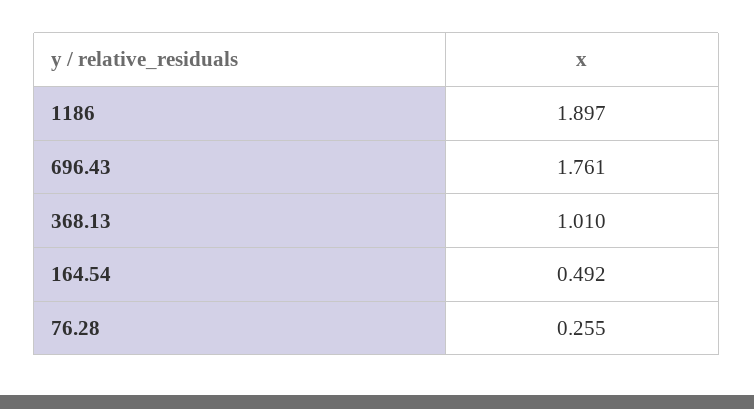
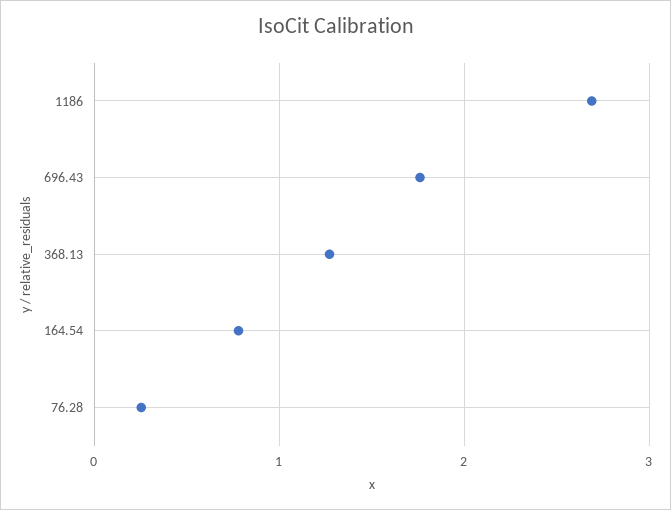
  {
-   "1186": 1.897,
+   "1186": 2.7,
    "696.43": 1.761,
-   "368.13": 1.01,
+   "368.13": 1.3,
-   "164.54": 0.492,
+   "164.54": 0.8,
    "76.28": 0.255
  }

